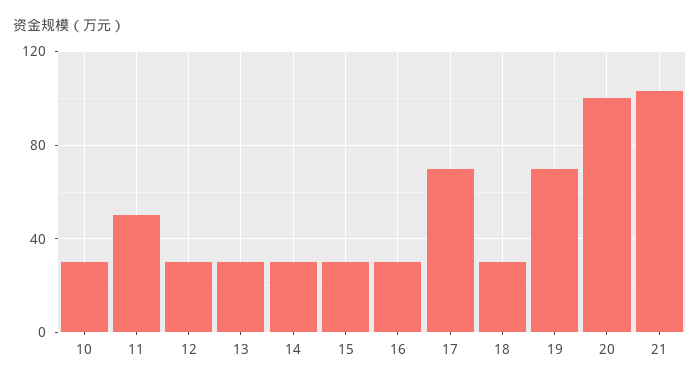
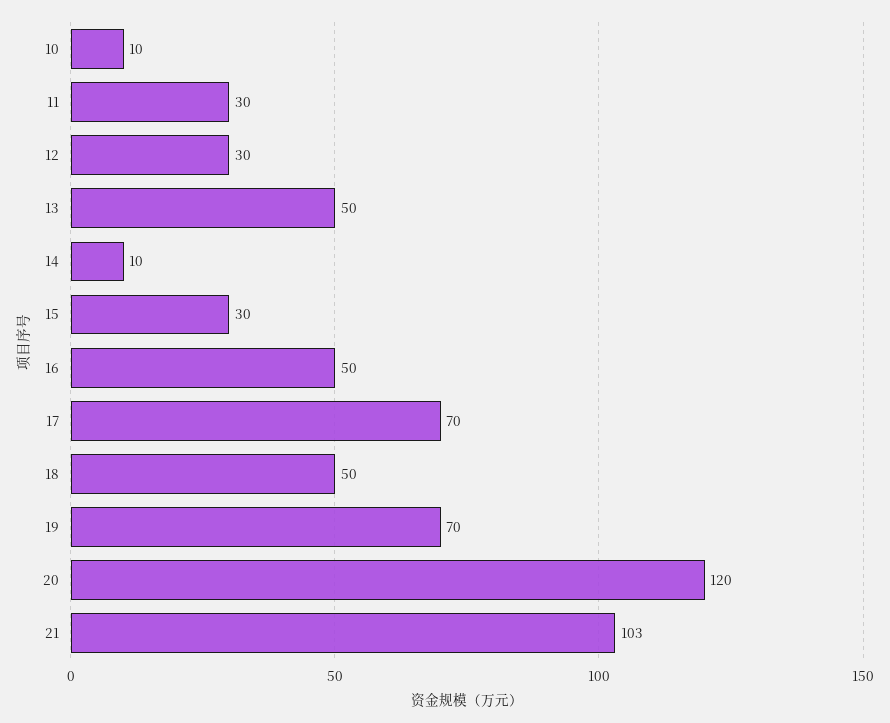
  {
-   "10": 30,
+   "10": 10,
-   "11": 50,
+   "11": 30,
    "12": 30,
-   "13": 30,
+   "13": 50,
-   "14": 30,
+   "14": 10,
    "15": 30,
-   "16": 30,
+   "16": 50,
    "17": 70,
-   "18": 30,
+   "18": 50,
    "19": 70,
-   "20": 100,
+   "20": 120,
    "21": 103
  }

